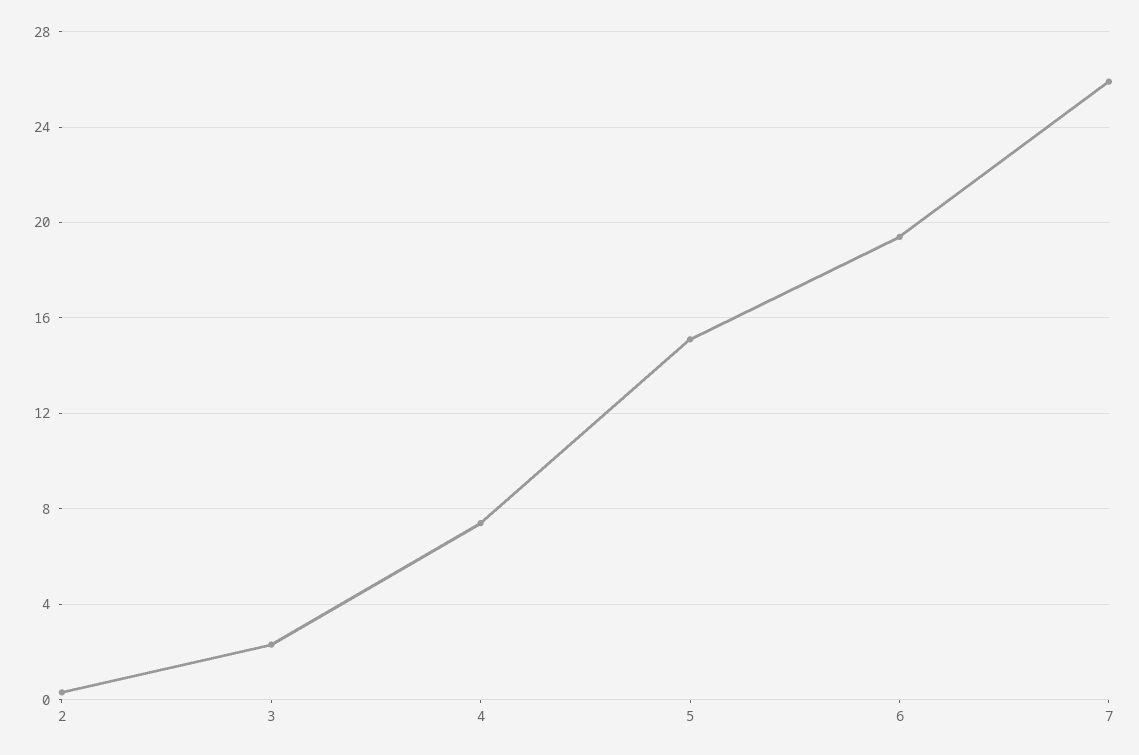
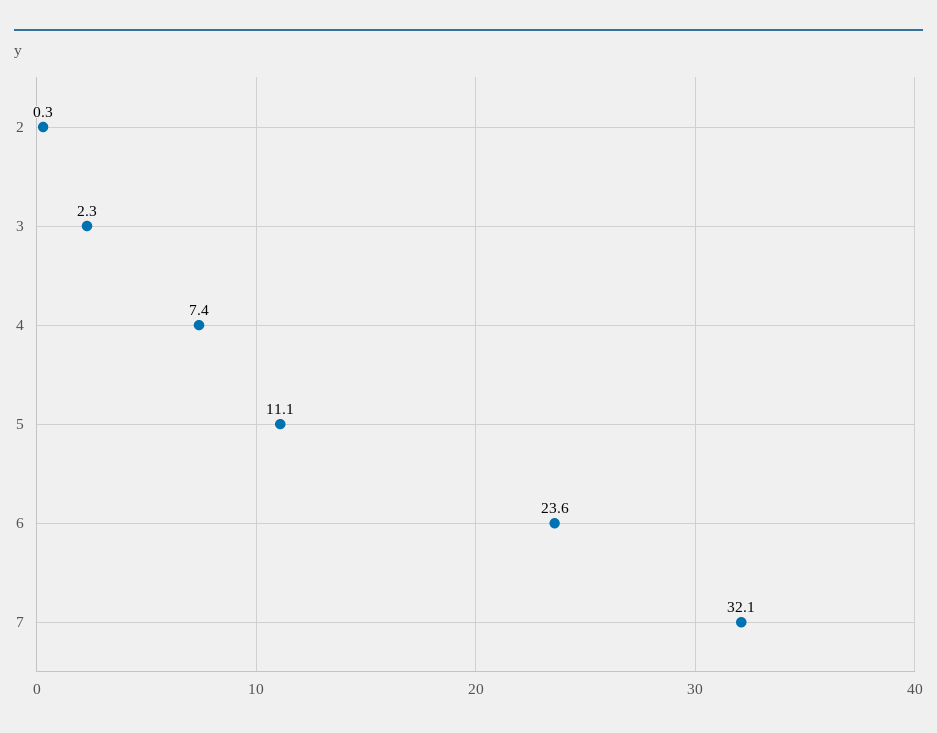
  {
    "2": 0.3,
    "3": 2.3,
    "4": 7.4,
-   "5": 15,
+   "5": 11.1,
-   "6": 19.5,
+   "6": 23.6,
-   "7": 26
+   "7": 32.1
  }

